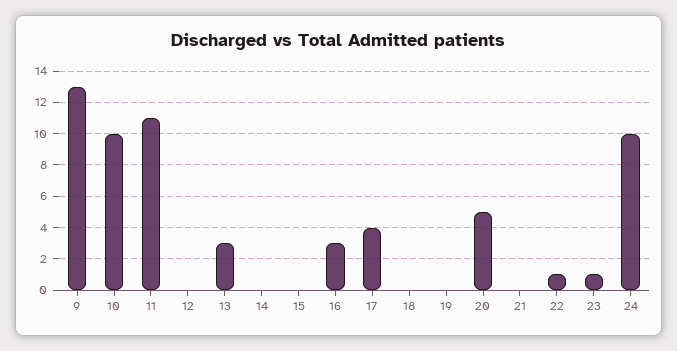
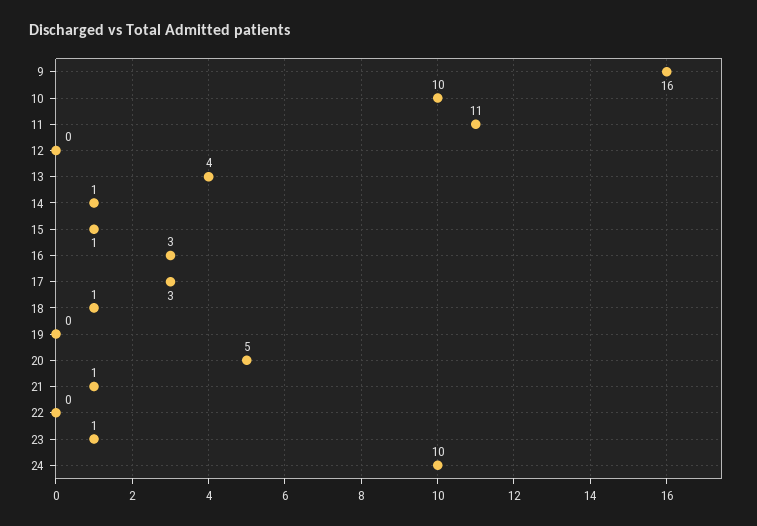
  {
-   "9": 13,
+   "9": 16,
    "10": 10,
    "11": 11,
    "12": 0,
-   "13": 3,
+   "13": 4,
-   "14": 0,
+   "14": 1,
-   "15": 0,
+   "15": 1,
    "16": 3,
-   "17": 4,
+   "17": 3,
-   "18": 0,
+   "18": 1,
    "19": 0,
    "20": 5,
-   "21": 0,
+   "21": 1,
-   "22": 1,
+   "22": 0,
    "23": 1,
    "24": 10
  }

